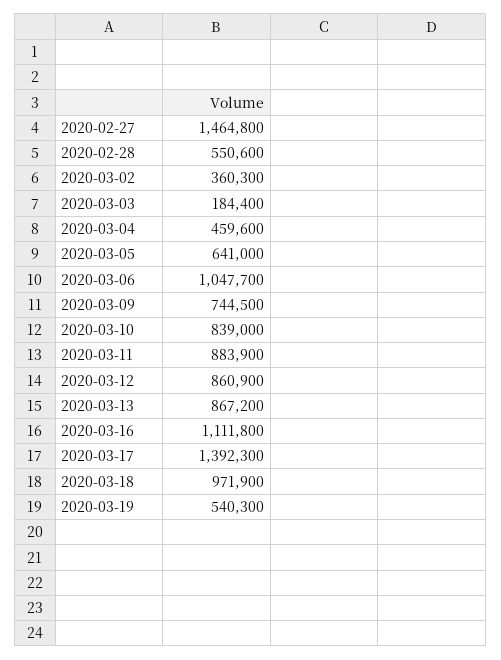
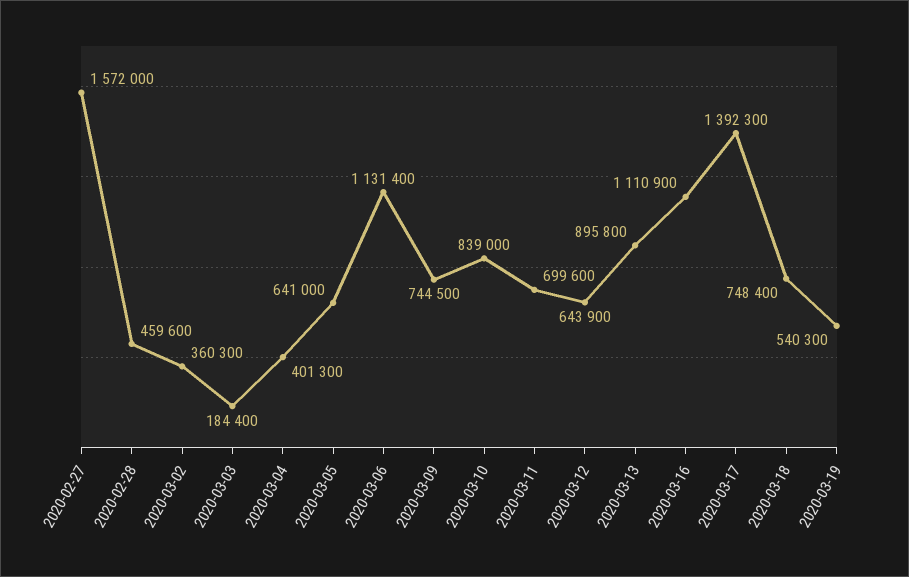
  {
-   "2020-02-27": 1464800,
+   "2020-02-27": 1572000,
-   "2020-02-28": 550600,
+   "2020-02-28": 459600,
    "2020-03-02": 360300,
    "2020-03-03": 184400,
-   "2020-03-04": 459600,
+   "2020-03-04": 401300,
    "2020-03-05": 641000,
-   "2020-03-06": 1047700,
+   "2020-03-06": 1131400,
    "2020-03-09": 744500,
    "2020-03-10": 839000,
-   "2020-03-11": 883900,
+   "2020-03-11": 699600,
-   "2020-03-12": 860900,
+   "2020-03-12": 643900,
-   "2020-03-13": 867200,
+   "2020-03-13": 895800,
-   "2020-03-16": 1111800,
+   "2020-03-16": 1110900,
    "2020-03-17": 1392300,
-   "2020-03-18": 971900,
+   "2020-03-18": 748400,
    "2020-03-19": 540300
  }

